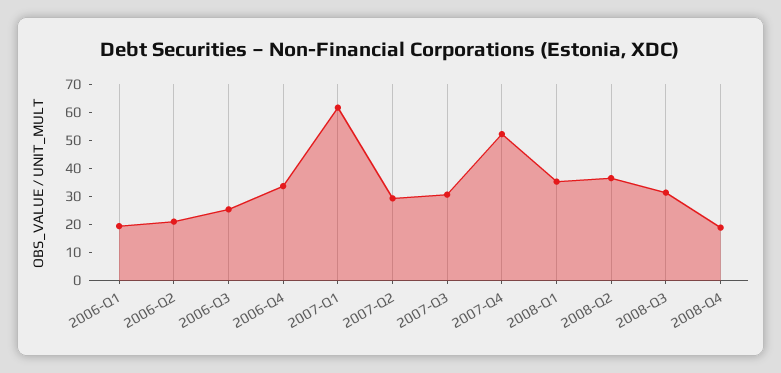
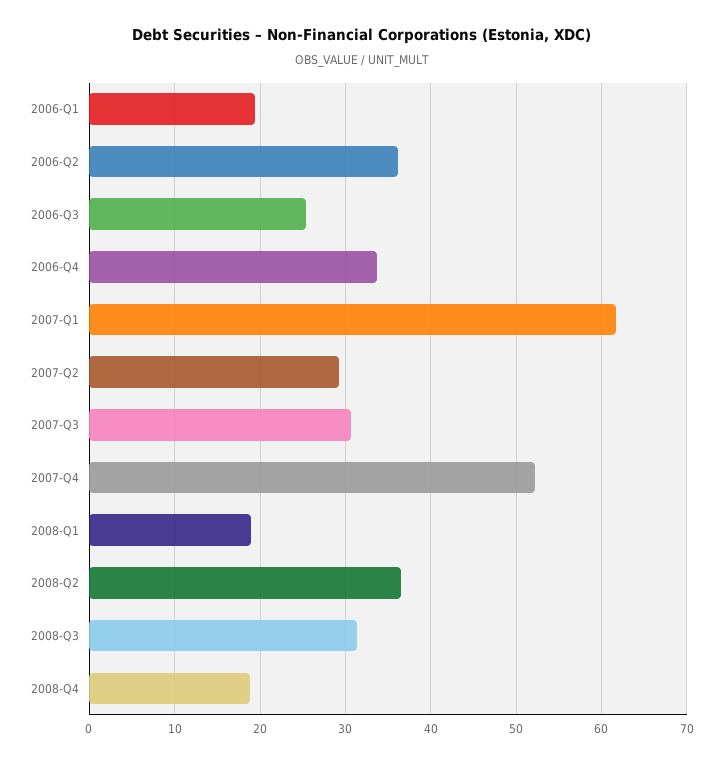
  {
    "2006-Q1": 19,
-   "2006-Q2": 20,
+   "2006-Q2": 36,
    "2006-Q3": 25,
    "2006-Q4": 34,
    "2007-Q1": 62,
    "2007-Q2": 29,
    "2007-Q3": 31,
    "2007-Q4": 52,
-   "2008-Q1": 35,
+   "2008-Q1": 19,
    "2008-Q2": 37,
    "2008-Q3": 31,
    "2008-Q4": 19
  }

